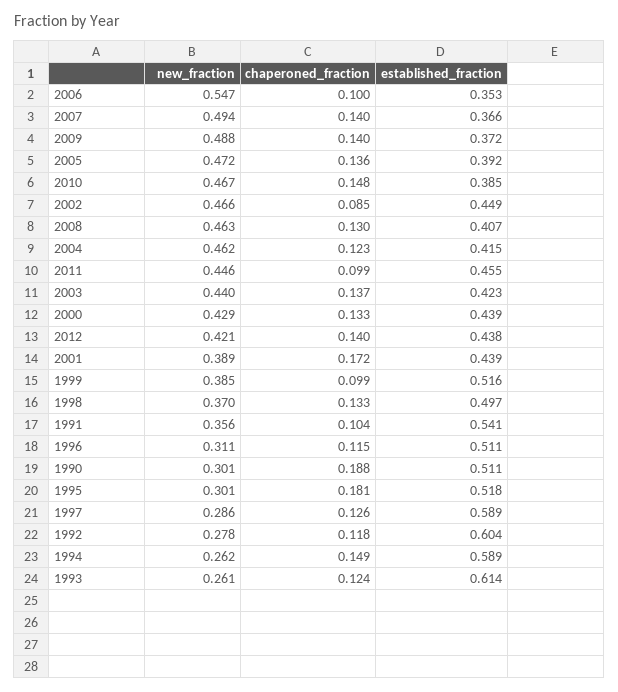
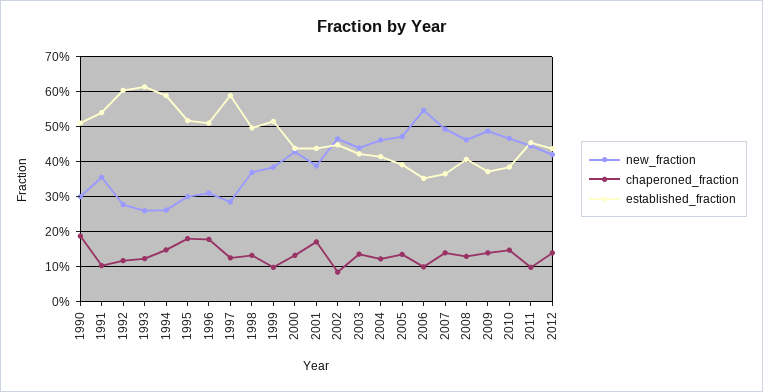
  {
    "new_fraction": {
      "2006": 0.547,
      "2007": 0.494,
      "2009": 0.488,
      "2005": 0.472,
      "2010": 0.467,
      "2002": 0.466,
      "2008": 0.463,
      "2004": 0.462,
      "2011": 0.446,
      "2003": 0.44,
      "2000": 0.429,
      "2012": 0.421,
      "2001": 0.389,
      "1999": 0.385,
      "1998": 0.37,
      "1991": 0.356,
      "1996": 0.311,
      "1990": 0.301,
      "1995": 0.301,
      "1997": 0.286,
      "1992": 0.278,
      "1994": 0.262,
      "1993": 0.261
    },
    "chaperoned_fraction": {
      "2006": 0.1,
      "2007": 0.14,
      "2009": 0.14,
      "2005": 0.136,
      "2010": 0.148,
      "2002": 0.085,
      "2008": 0.13,
      "2004": 0.123,
      "2011": 0.099,
      "2003": 0.137,
      "2000": 0.133,
      "2012": 0.14,
      "2001": 0.172,
      "1999": 0.099,
      "1998": 0.133,
      "1991": 0.104,
-     "1996": 0.115,
+     "1996": 0.18,
      "1990": 0.188,
      "1995": 0.181,
      "1997": 0.126,
      "1992": 0.118,
      "1994": 0.149,
      "1993": 0.124
    },
    "established_fraction": {
      "2006": 0.353,
      "2007": 0.366,
      "2009": 0.372,
      "2005": 0.392,
      "2010": 0.385,
      "2002": 0.449,
      "2008": 0.407,
      "2004": 0.415,
      "2011": 0.455,
      "2003": 0.423,
      "2000": 0.439,
      "2012": 0.438,
      "2001": 0.439,
      "1999": 0.516,
      "1998": 0.497,
      "1991": 0.541,
      "1996": 0.511,
      "1990": 0.511,
      "1995": 0.518,
      "1997": 0.589,
      "1992": 0.604,
      "1994": 0.589,
      "1993": 0.614
    }
  }

